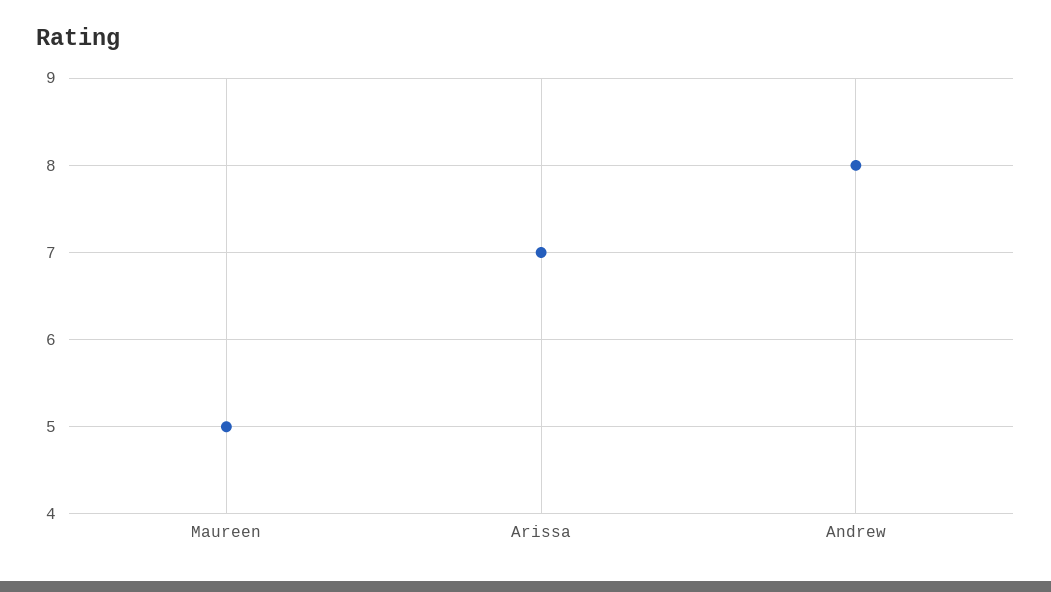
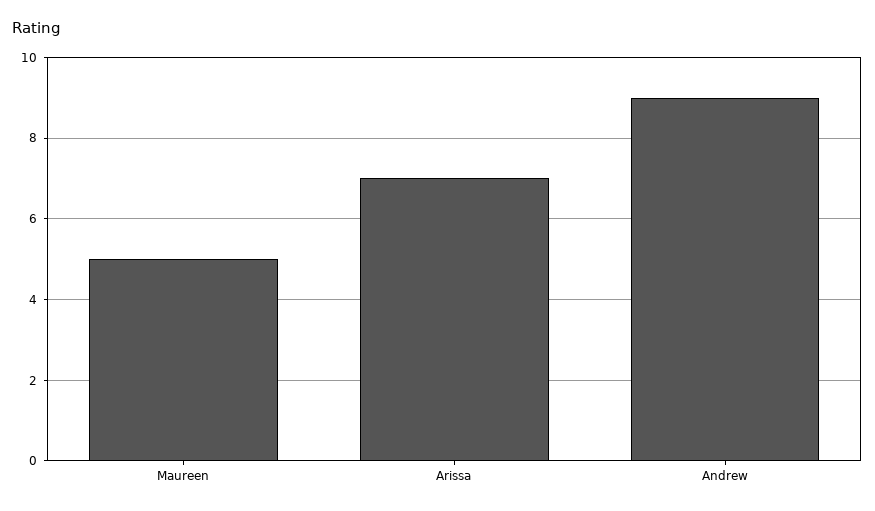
  {
    "Maureen": 5,
    "Arissa": 7,
-   "Andrew": 8
+   "Andrew": 9
  }

